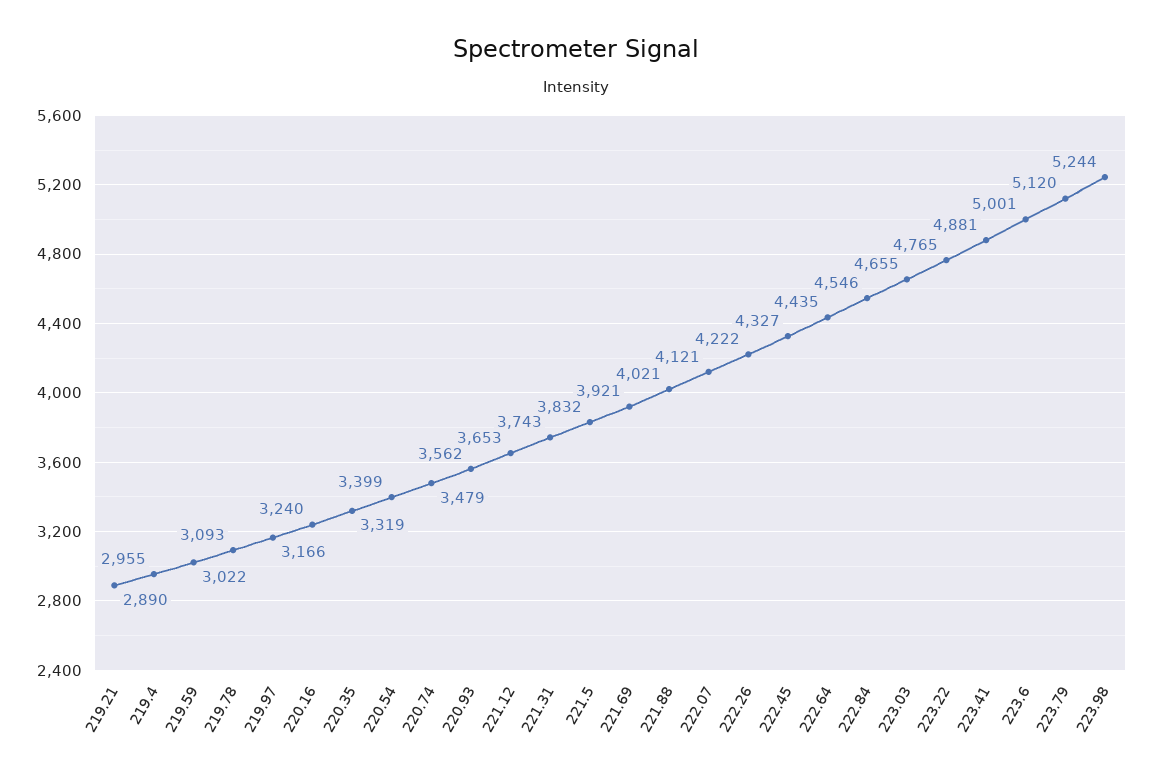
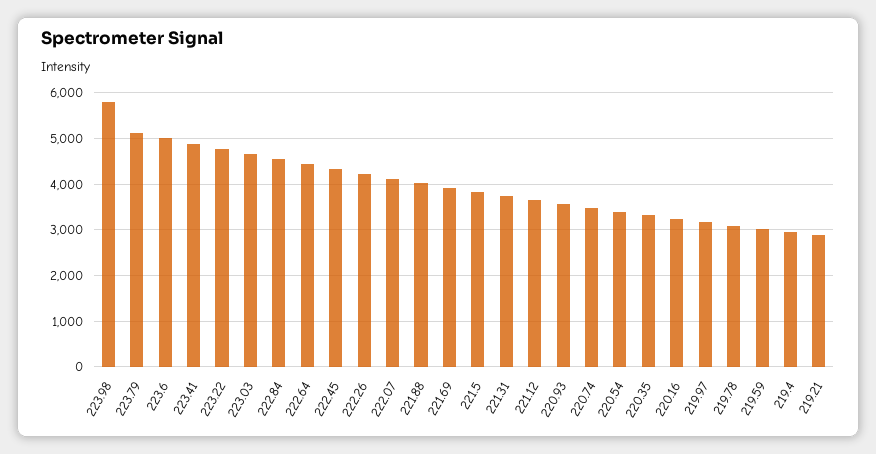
  {
    "219.21": 2890,
    "219.4": 2955,
    "219.59": 3022,
    "219.78": 3093,
    "219.97": 3166,
    "220.16": 3240,
    "220.35": 3319,
    "220.54": 3399,
    "220.74": 3479,
    "220.93": 3562,
    "221.12": 3653,
    "221.31": 3743,
    "221.5": 3832,
    "221.69": 3921,
    "221.88": 4021,
    "222.07": 4121,
    "222.26": 4222,
    "222.45": 4327,
    "222.64": 4435,
    "222.84": 4546,
    "223.03": 4655,
    "223.22": 4765,
    "223.41": 4881,
    "223.6": 5001,
    "223.79": 5120,
-   "223.98": 5244
+   "223.98": 5800
  }

